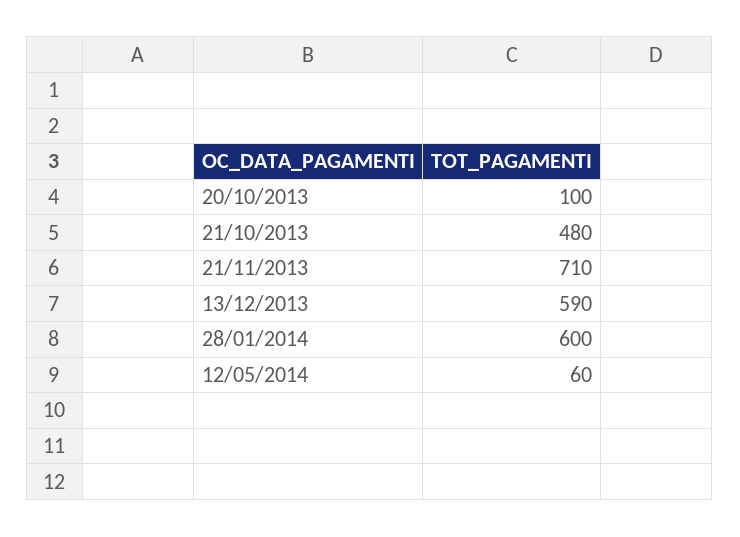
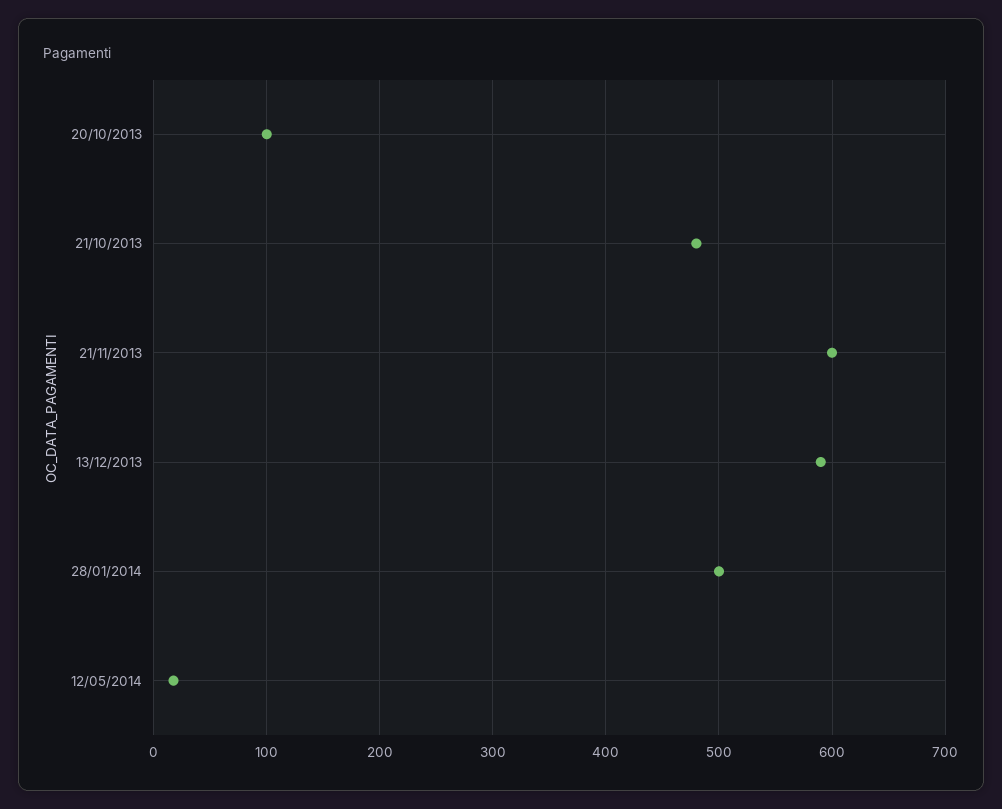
  {
    "20/10/2013": 100,
    "21/10/2013": 480,
-   "21/11/2013": 710,
+   "21/11/2013": 600,
    "13/12/2013": 590,
-   "28/01/2014": 600,
+   "28/01/2014": 500,
-   "12/05/2014": 60
+   "12/05/2014": 20
  }

